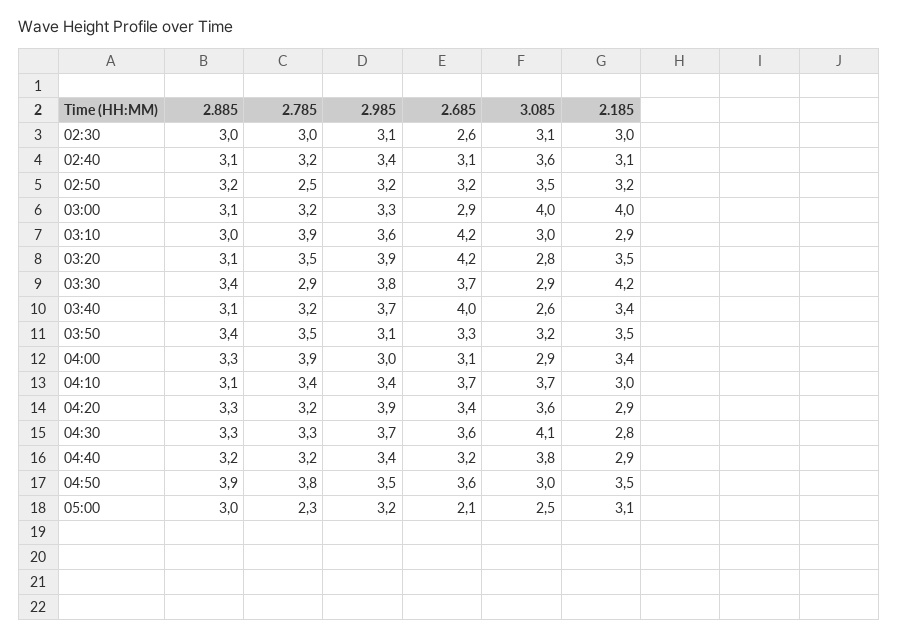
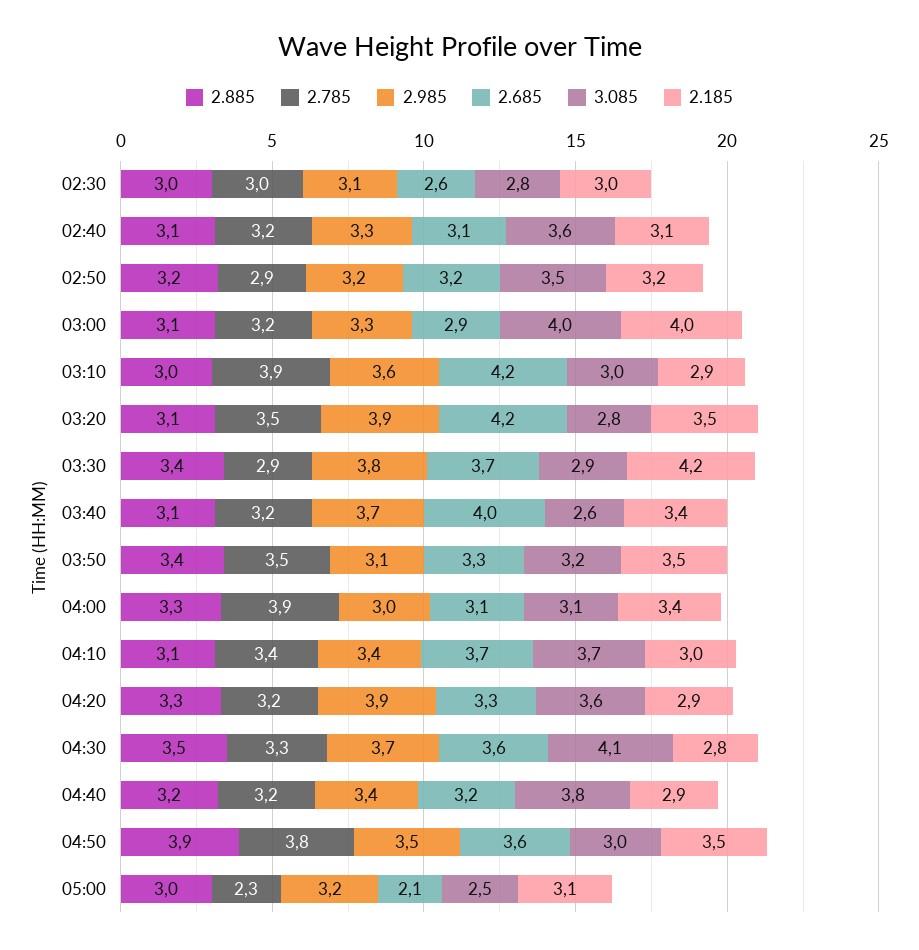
  {
    "2.885": {
      "02:30": 3,
      "02:40": 3.1,
      "02:50": 3.2,
      "03:00": 3.1,
      "03:10": 3,
      "03:20": 3.1,
      "03:30": 3.4,
      "03:40": 3.1,
      "03:50": 3.4,
      "04:00": 3.3,
      "04:10": 3.1,
      "04:20": 3.3,
-     "04:30": 3.3,
+     "04:30": 3.5,
      "04:40": 3.2,
      "04:50": 3.9,
      "05:00": 3
    },
    "2.785": {
      "02:30": 3,
      "02:40": 3.2,
-     "02:50": 2.5,
+     "02:50": 2.9,
      "03:00": 3.2,
      "03:10": 3.9,
      "03:20": 3.5,
      "03:30": 2.9,
      "03:40": 3.2,
      "03:50": 3.5,
      "04:00": 3.9,
      "04:10": 3.4,
      "04:20": 3.2,
      "04:30": 3.3,
      "04:40": 3.2,
      "04:50": 3.8,
      "05:00": 2.3
    },
    "2.985": {
      "02:30": 3.1,
-     "02:40": 3.4,
+     "02:40": 3.3,
      "02:50": 3.2,
      "03:00": 3.3,
      "03:10": 3.6,
      "03:20": 3.9,
      "03:30": 3.8,
      "03:40": 3.7,
      "03:50": 3.1,
      "04:00": 3,
      "04:10": 3.4,
      "04:20": 3.9,
      "04:30": 3.7,
      "04:40": 3.4,
      "04:50": 3.5,
      "05:00": 3.2
    },
    "2.685": {
      "02:30": 2.6,
      "02:40": 3.1,
      "02:50": 3.2,
      "03:00": 2.9,
      "03:10": 4.2,
      "03:20": 4.2,
      "03:30": 3.7,
      "03:40": 4,
      "03:50": 3.3,
      "04:00": 3.1,
      "04:10": 3.7,
-     "04:20": 3.4,
+     "04:20": 3.3,
      "04:30": 3.6,
      "04:40": 3.2,
      "04:50": 3.6,
      "05:00": 2.1
    },
    "3.085": {
-     "02:30": 3.1,
+     "02:30": 2.8,
      "02:40": 3.6,
      "02:50": 3.5,
      "03:00": 4,
      "03:10": 3,
      "03:20": 2.8,
      "03:30": 2.9,
      "03:40": 2.6,
      "03:50": 3.2,
-     "04:00": 2.9,
+     "04:00": 3.1,
      "04:10": 3.7,
      "04:20": 3.6,
      "04:30": 4.1,
      "04:40": 3.8,
      "04:50": 3,
      "05:00": 2.5
    },
    "2.185": {
      "02:30": 3,
      "02:40": 3.1,
      "02:50": 3.2,
      "03:00": 4,
      "03:10": 2.9,
      "03:20": 3.5,
      "03:30": 4.2,
      "03:40": 3.4,
      "03:50": 3.5,
      "04:00": 3.4,
      "04:10": 3,
      "04:20": 2.9,
      "04:30": 2.8,
      "04:40": 2.9,
      "04:50": 3.5,
      "05:00": 3.1
    }
  }

